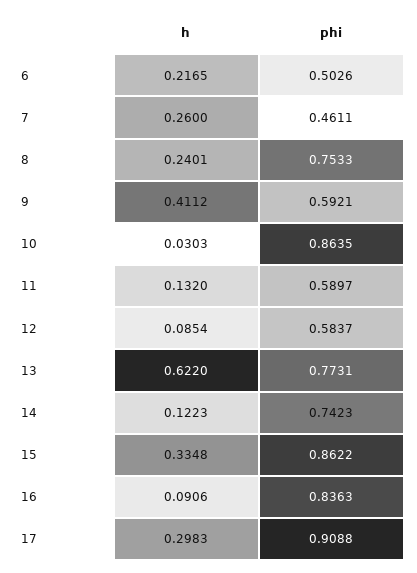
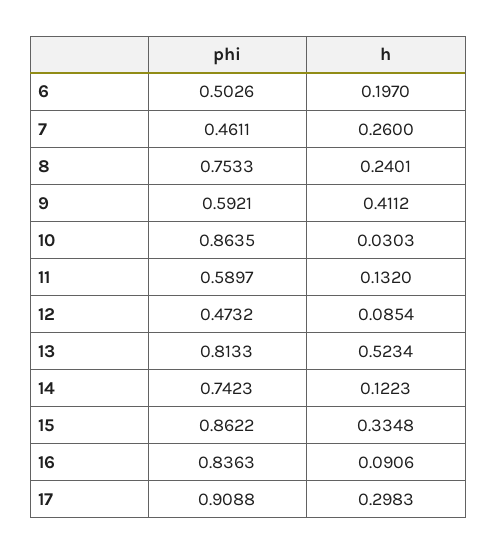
  {
    "h": {
-     "6": 0.2165,
+     "6": 0.197,
      "7": 0.26,
      "8": 0.2401,
      "9": 0.4112,
      "10": 0.0303,
      "11": 0.132,
      "12": 0.0854,
-     "13": 0.622,
+     "13": 0.5234,
      "14": 0.1223,
      "15": 0.3348,
      "16": 0.0906,
      "17": 0.2983
    },
    "phi": {
      "6": 0.5026,
      "7": 0.4611,
      "8": 0.7533,
      "9": 0.5921,
      "10": 0.8635,
      "11": 0.5897,
-     "12": 0.5837,
+     "12": 0.4732,
-     "13": 0.7731,
+     "13": 0.8133,
      "14": 0.7423,
      "15": 0.8622,
      "16": 0.8363,
      "17": 0.9088
    }
  }

